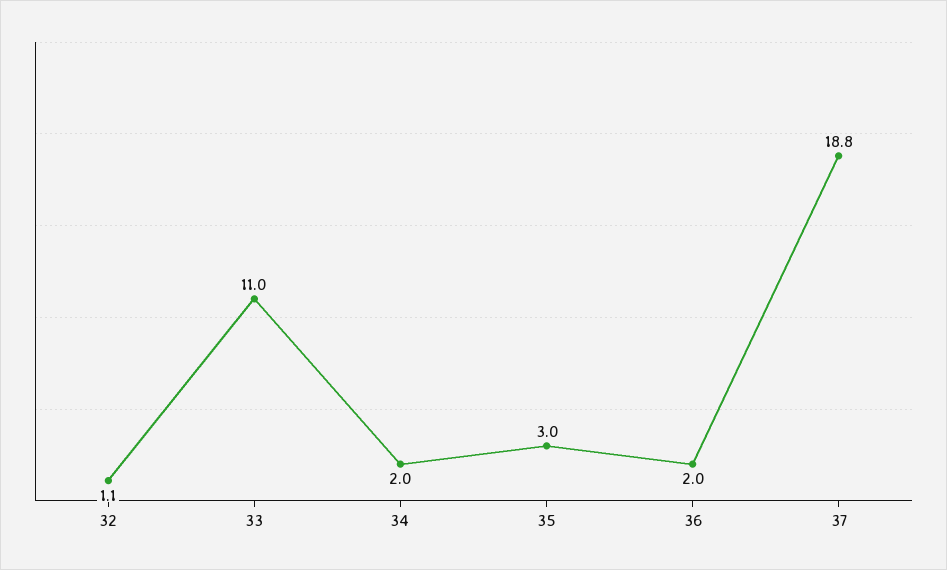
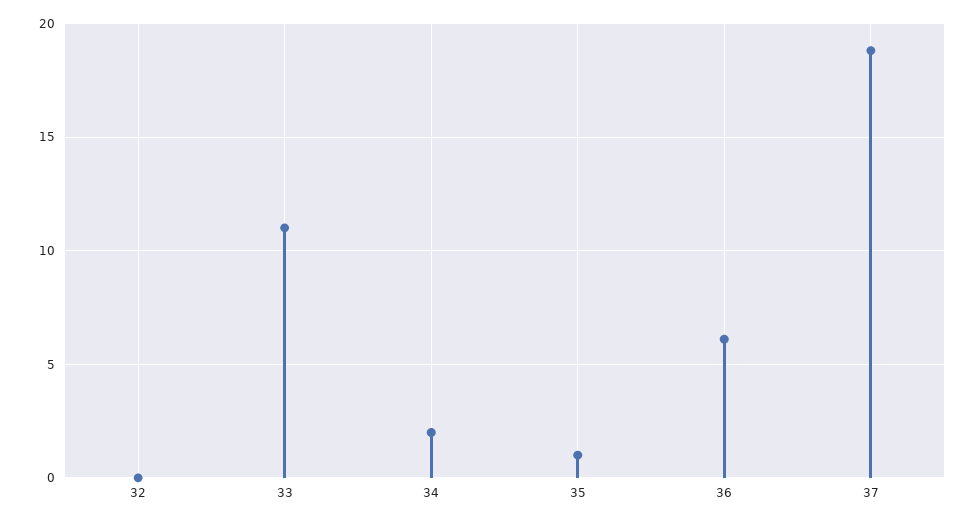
  {
-   "32": 1.1,
+   "32": 0,
    "33": 11,
    "34": 2,
-   "35": 3,
+   "35": 1,
-   "36": 2,
+   "36": 6,
    "37": 18.8
  }

